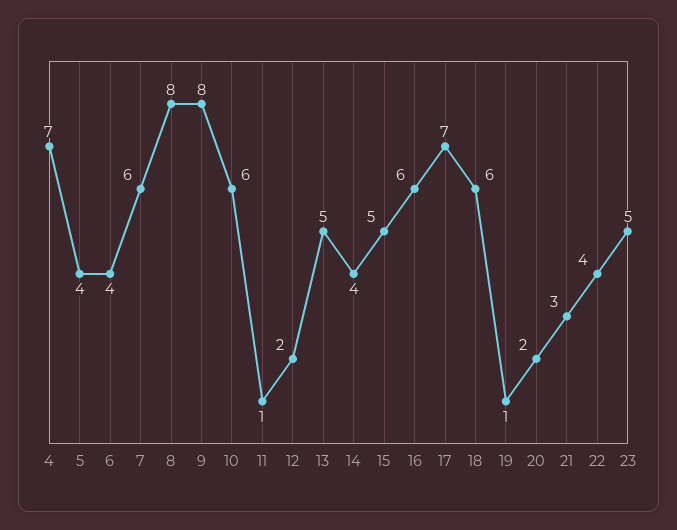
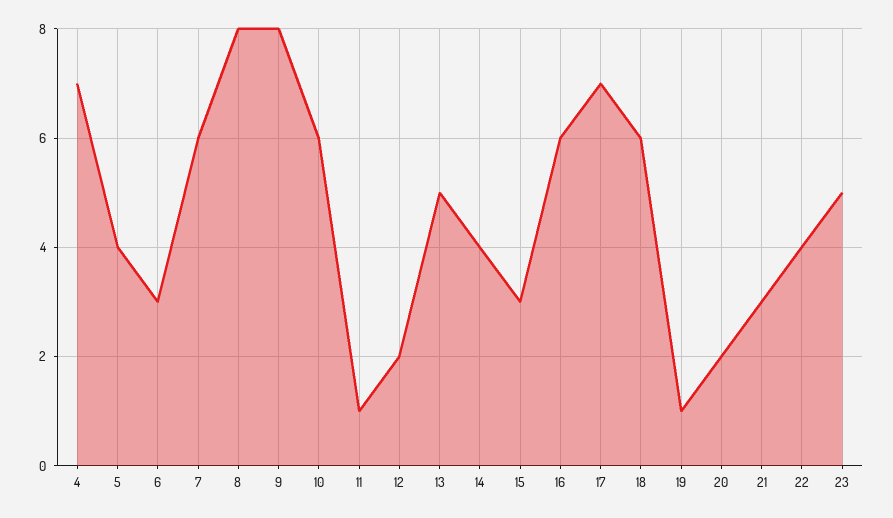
  {
    "4": 7,
    "5": 4,
-   "6": 4,
+   "6": 3,
    "7": 6,
    "8": 8,
    "9": 8,
    "10": 6,
    "11": 1,
    "12": 2,
    "13": 5,
    "14": 4,
-   "15": 5,
+   "15": 3,
    "16": 6,
    "17": 7,
    "18": 6,
    "19": 1,
    "20": 2,
    "21": 3,
    "22": 4,
    "23": 5
  }

